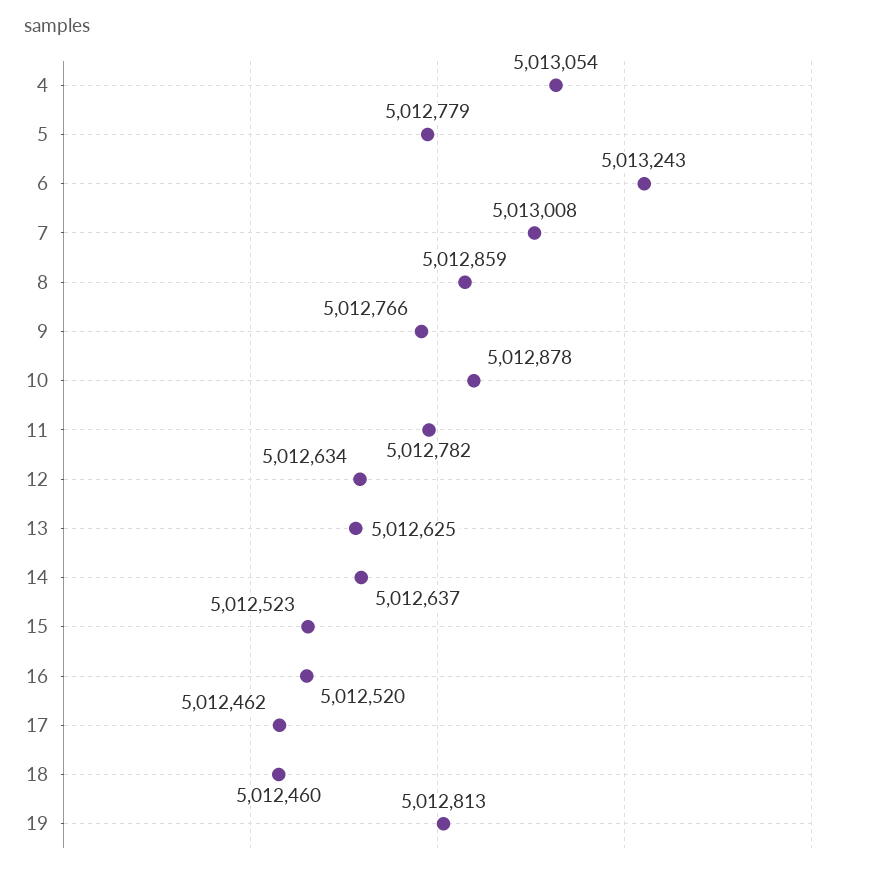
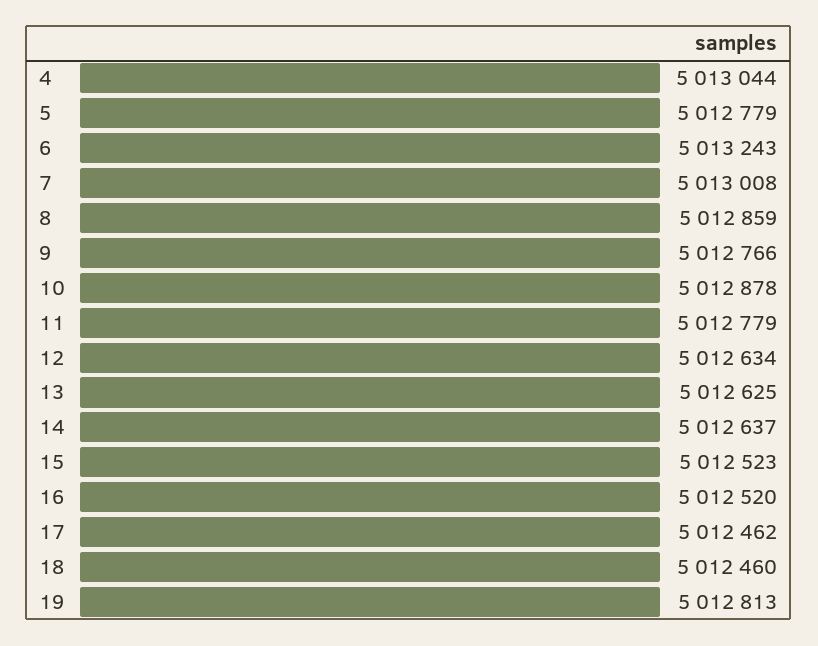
  {
-   "4": 5013054,
+   "4": 5013044,
    "5": 5012779,
    "6": 5013243,
    "7": 5013008,
    "8": 5012859,
    "9": 5012766,
    "10": 5012878,
-   "11": 5012782,
+   "11": 5012779,
    "12": 5012634,
    "13": 5012625,
    "14": 5012637,
    "15": 5012523,
    "16": 5012520,
    "17": 5012462,
    "18": 5012460,
    "19": 5012813
  }

